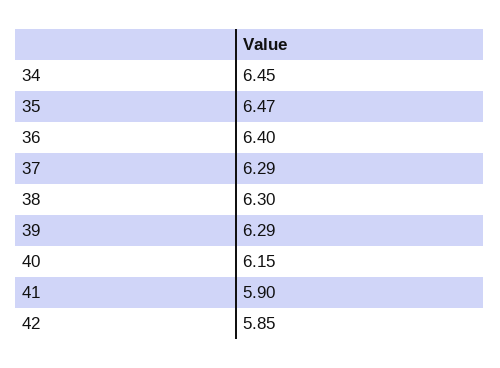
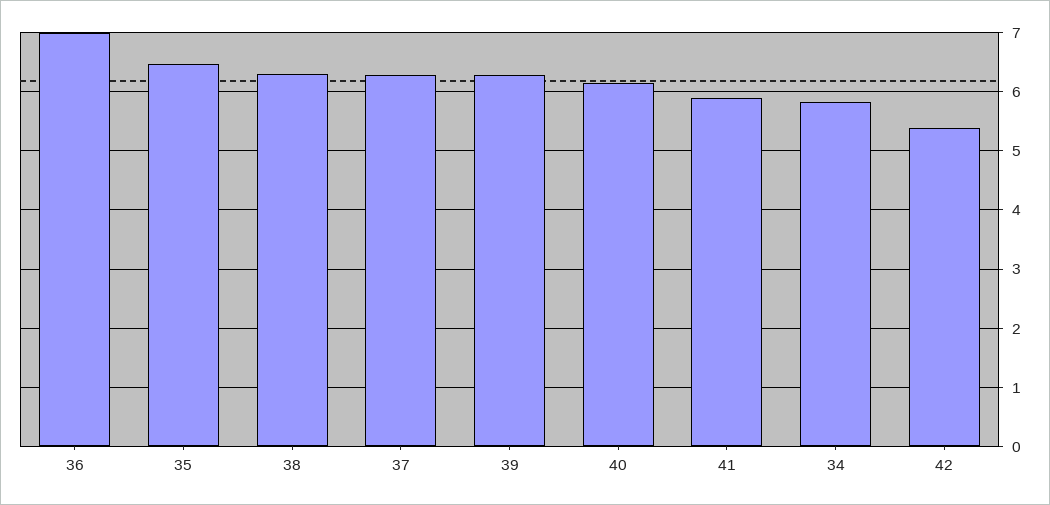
  {
-   "34": 6.45,
+   "34": 5.8,
    "35": 6.47,
-   "36": 6.4,
+   "36": 7,
    "37": 6.29,
    "38": 6.3,
    "39": 6.29,
    "40": 6.15,
    "41": 5.9,
-   "42": 5.85
+   "42": 5.4
  }

